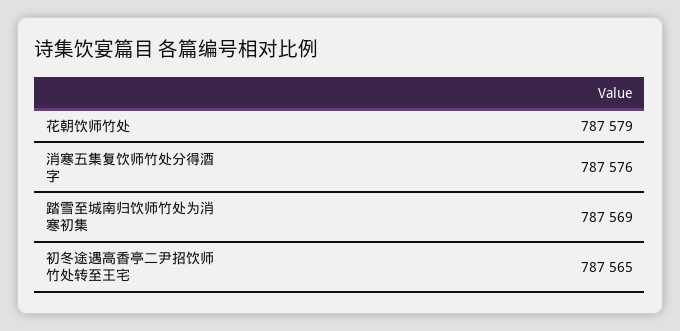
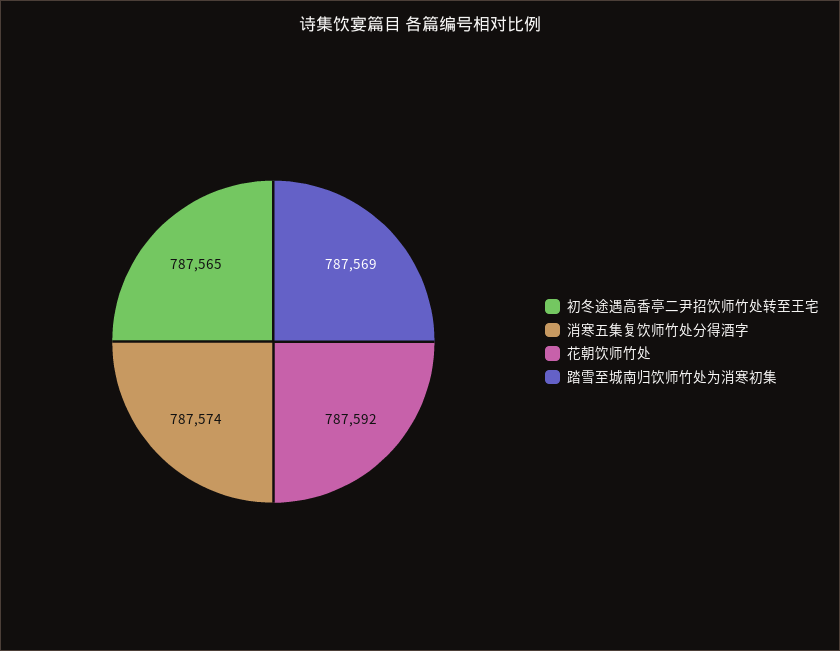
  {
-   "花朝饮师竹处": 787579,
+   "花朝饮师竹处": 787592,
-   "消寒五集复饮师竹处分得酒字": 787576,
+   "消寒五集复饮师竹处分得酒字": 787574,
    "踏雪至城南归饮师竹处为消寒初集": 787569,
    "初冬途遇高香亭二尹招饮师竹处转至王宅": 787565
  }

